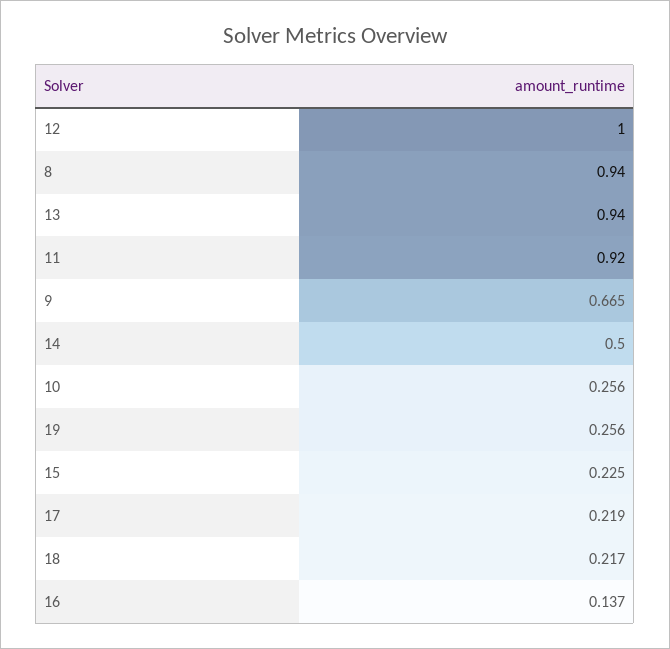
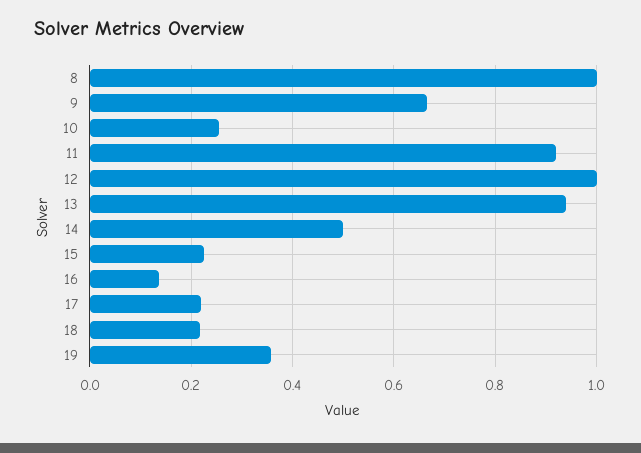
  {
    "12": 1,
-   "8": 0.94,
+   "8": 1,
    "13": 0.94,
    "11": 0.92,
    "9": 0.665,
    "14": 0.5,
    "10": 0.256,
-   "19": 0.256,
+   "19": 0.36,
    "15": 0.225,
    "17": 0.219,
    "18": 0.217,
    "16": 0.137
  }

